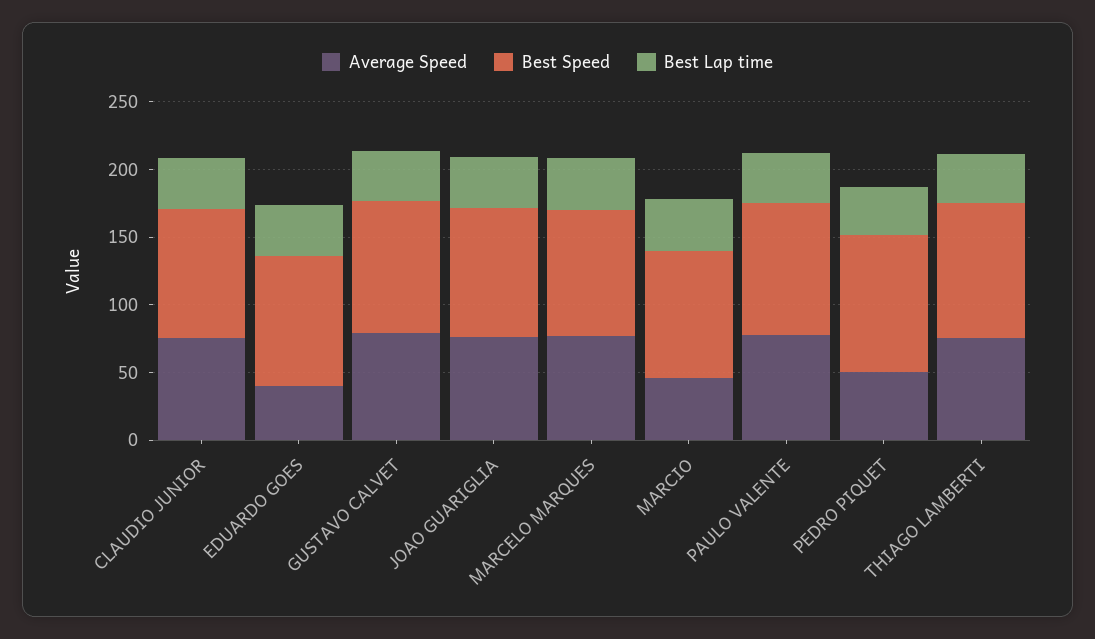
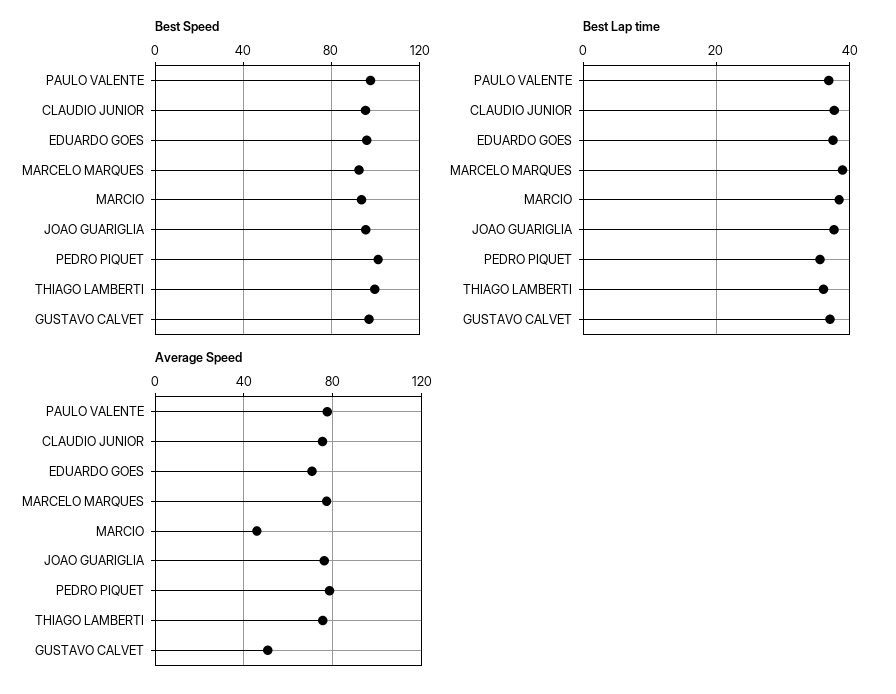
  {
    "Average Speed": {
      "CLAUDIO JUNIOR": 75,
-     "EDUARDO GOES": 40,
+     "EDUARDO GOES": 70,
-     "GUSTAVO CALVET": 80,
+     "GUSTAVO CALVET": 50,
      "JOAO GUARIGLIA": 75,
      "MARCELO MARQUES": 75,
      "MARCIO": 45,
      "PAULO VALENTE": 80,
-     "PEDRO PIQUET": 50,
+     "PEDRO PIQUET": 80,
      "THIAGO LAMBERTI": 75
    },
    "Best Speed": {
      "CLAUDIO JUNIOR": 95,
      "EDUARDO GOES": 95,
      "GUSTAVO CALVET": 95,
      "JOAO GUARIGLIA": 95,
      "MARCELO MARQUES": 95,
      "MARCIO": 95,
      "PAULO VALENTE": 100,
      "PEDRO PIQUET": 100,
      "THIAGO LAMBERTI": 100
    },
    "Best Lap time": {
      "CLAUDIO JUNIOR": 38,
      "EDUARDO GOES": 38,
      "GUSTAVO CALVET": 38,
      "JOAO GUARIGLIA": 38,
      "MARCELO MARQUES": 38,
      "MARCIO": 38,
      "PAULO VALENTE": 36,
      "PEDRO PIQUET": 36,
      "THIAGO LAMBERTI": 36
    }
  }

